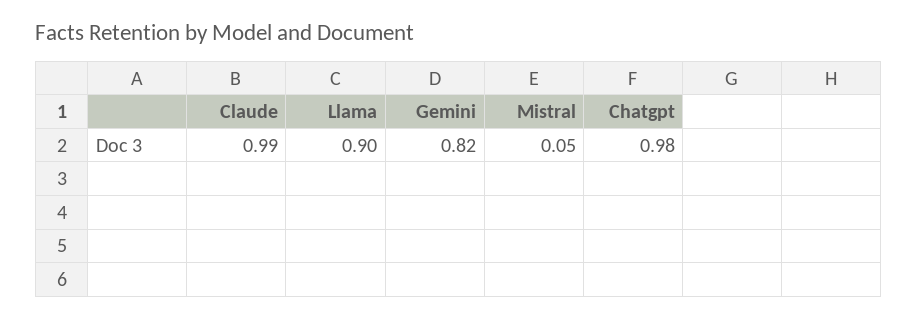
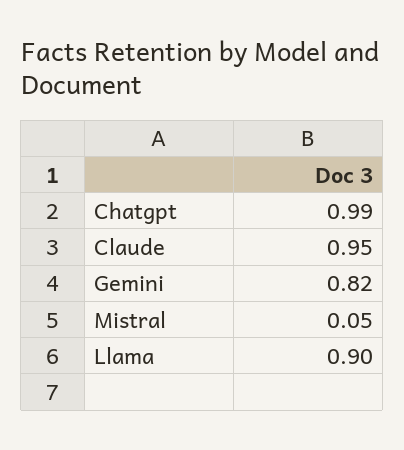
  {
-   "Claude": 0.99,
+   "Claude": 0.95,
    "Llama": 0.9,
    "Gemini": 0.82,
    "Mistral": 0.05,
-   "Chatgpt": 0.98
+   "Chatgpt": 0.99
  }

